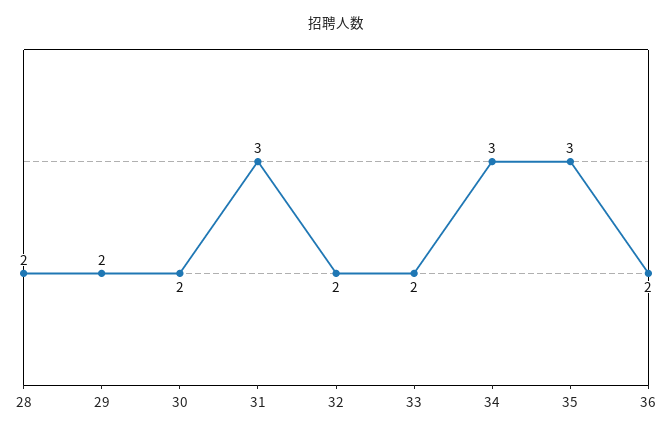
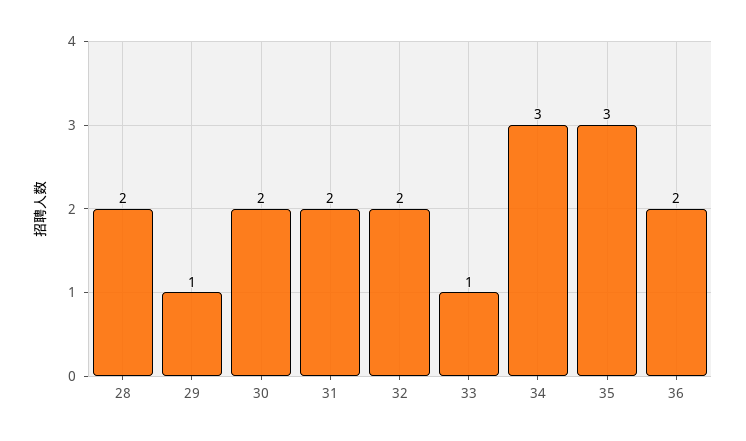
  {
    "28": 2,
-   "29": 2,
+   "29": 1,
    "30": 2,
-   "31": 3,
+   "31": 2,
    "32": 2,
-   "33": 2,
+   "33": 1,
    "34": 3,
    "35": 3,
    "36": 2
  }

